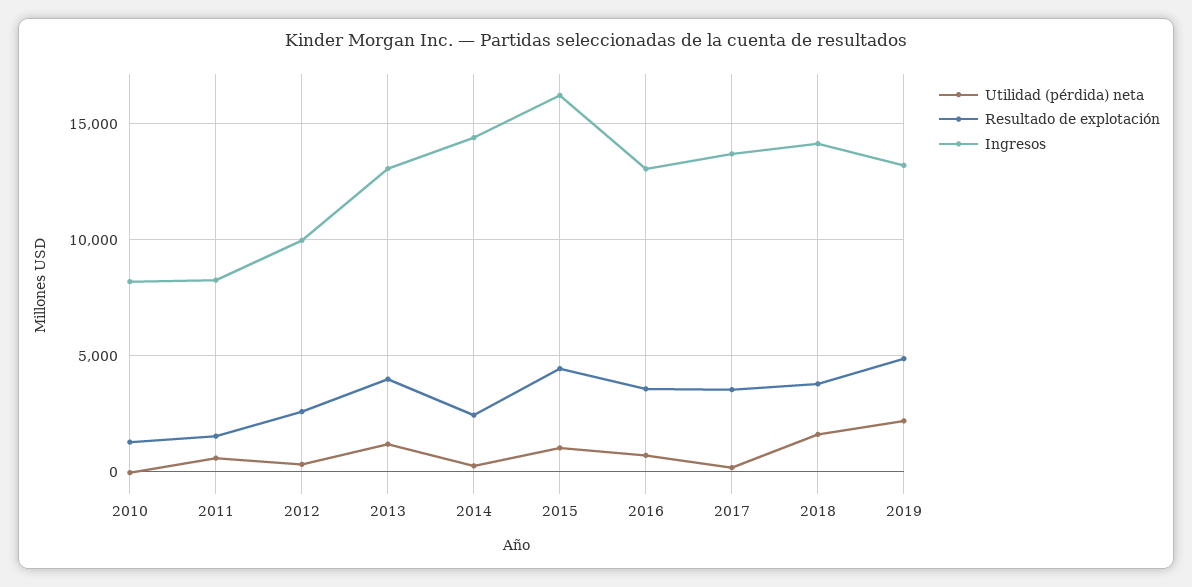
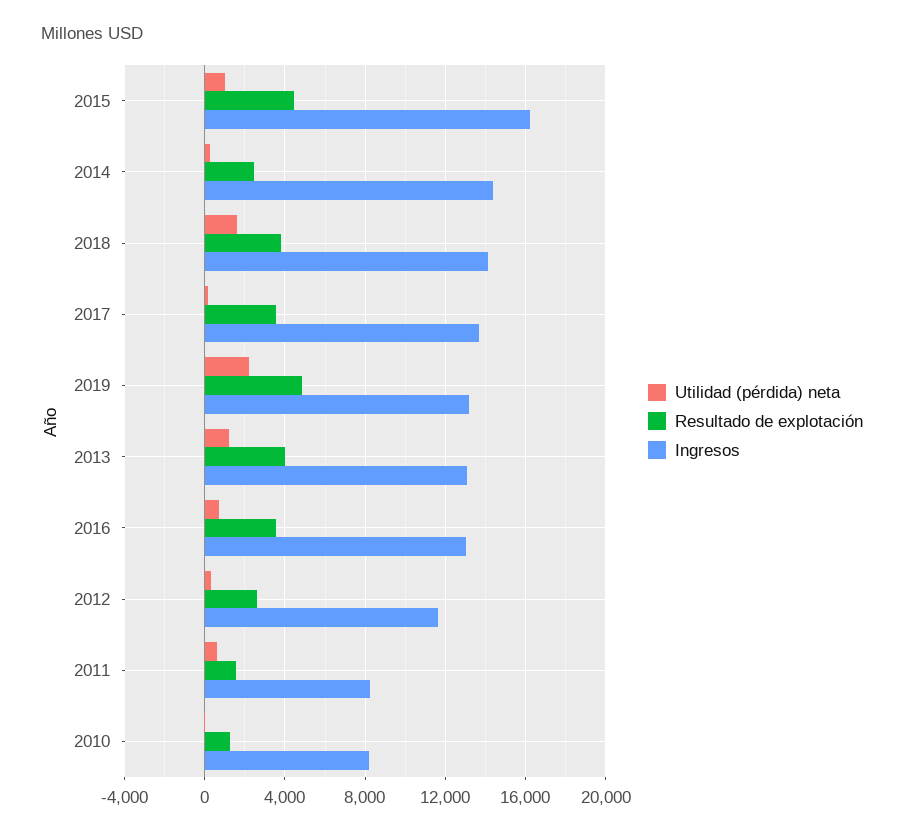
  {
    "Utilidad (pérdida) neta": {
      "2010": 0,
      "2011": 500,
      "2012": 500,
      "2013": 1000,
      "2014": 500,
      "2015": 1000,
      "2016": 500,
      "2017": 0,
      "2018": 1500,
      "2019": 2000
    },
    "Resultado de explotación": {
      "2010": 1500,
      "2011": 1500,
      "2012": 2500,
      "2013": 4000,
      "2014": 2500,
      "2015": 4500,
      "2016": 3500,
      "2017": 3500,
      "2018": 4000,
      "2019": 5000
    },
    "Ingresos": {
      "2010": 8000,
      "2011": 8500,
-     "2012": 10000,
+     "2012": 11500,
      "2013": 13000,
      "2014": 14500,
      "2015": 16000,
      "2016": 13000,
      "2017": 13500,
      "2018": 14000,
      "2019": 13000
    }
  }

